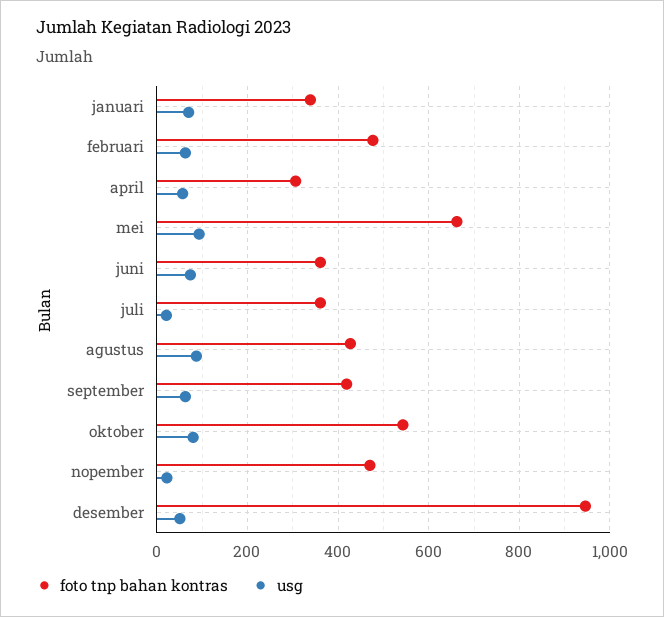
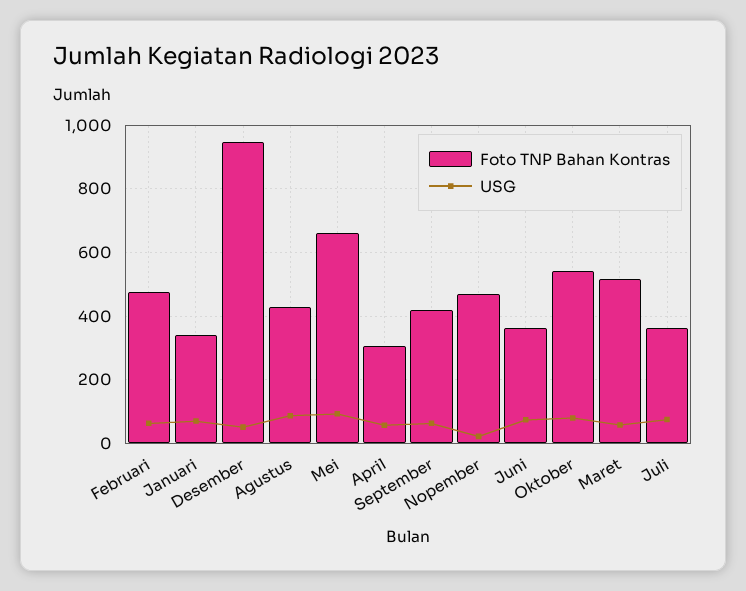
  {
    "foto tnp bahan kontras": {
      "januari": 340,
      "februari": 480,
      "april": 300,
      "mei": 660,
      "juni": 360,
      "juli": 360,
      "agustus": 420,
      "september": 420,
      "oktober": 540,
      "nopember": 480,
-     "desember": 940
+     "desember": 940,
+     "Maret": 520
    },
    "usg": {
      "januari": 80,
      "februari": 60,
      "april": 60,
      "mei": 100,
      "juni": 80,
-     "juli": 20,
+     "juli": 80,
      "agustus": 80,
      "september": 60,
      "oktober": 80,
      "nopember": 20,
-     "desember": 60
+     "desember": 60,
+     "Maret": 60
    }
  }

